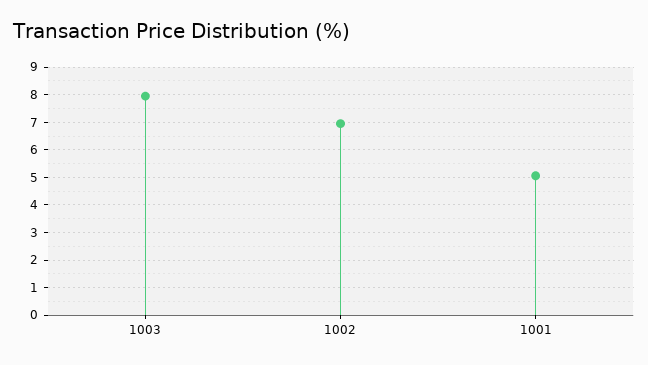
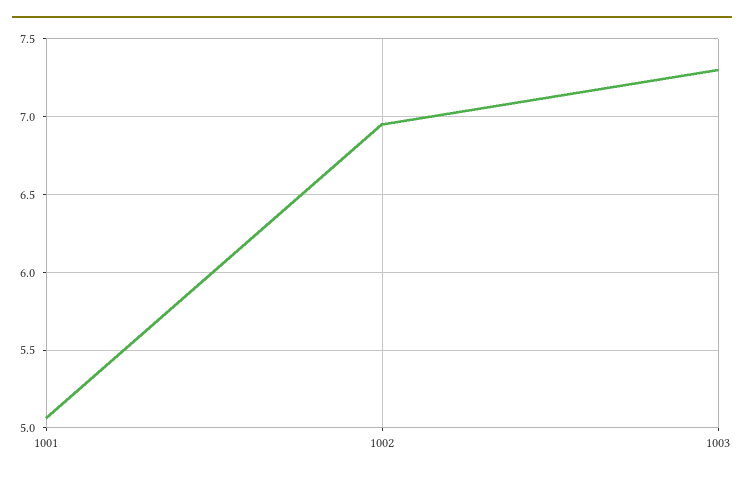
  {
-   "1003": 8,
+   "1003": 7.3,
    "1002": 6.95,
    "1001": 5.05
  }

